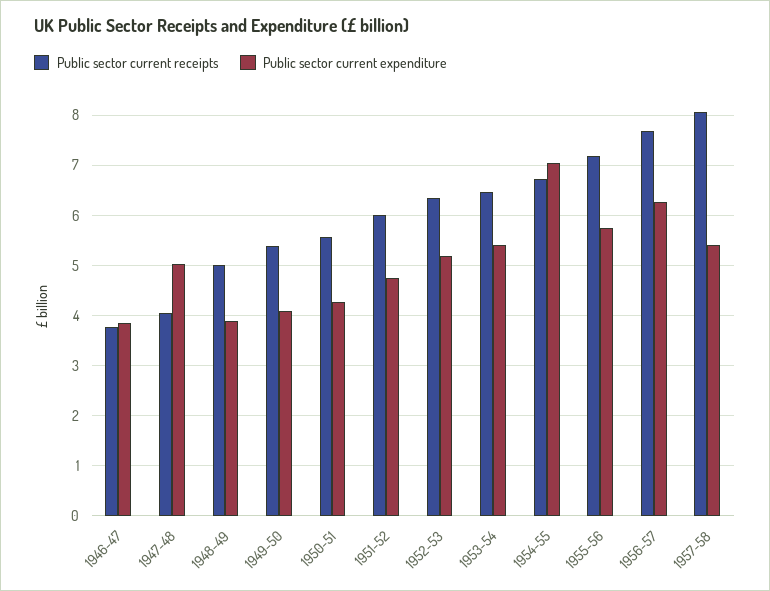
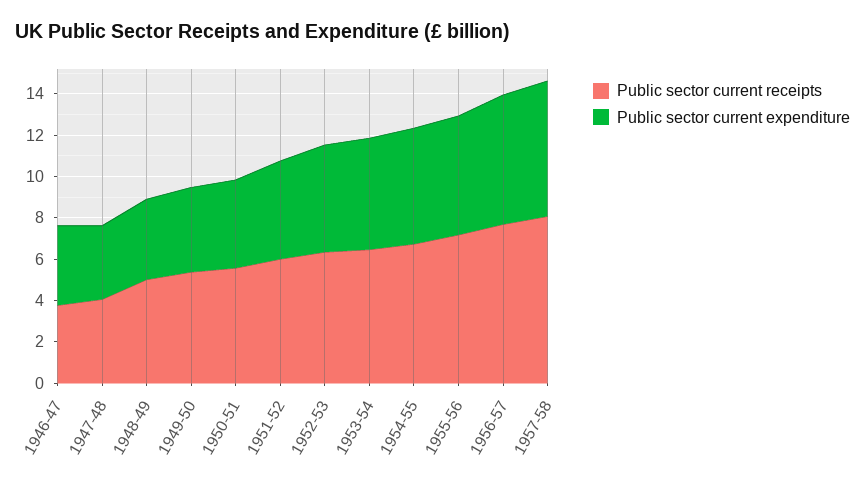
  {
    "Public sector current receipts": {
      "1946-47": 3.8,
      "1947-48": 4,
      "1948-49": 5,
      "1949-50": 5.4,
      "1950-51": 5.6,
      "1951-52": 6,
      "1952-53": 6.4,
      "1953-54": 6.4,
      "1954-55": 6.8,
      "1955-56": 7.2,
      "1956-57": 7.6,
      "1957-58": 8
    },
    "Public sector current expenditure": {
      "1946-47": 3.8,
-     "1947-48": 5,
+     "1947-48": 3.5,
      "1948-49": 4,
      "1949-50": 4.2,
      "1950-51": 4.2,
      "1951-52": 4.8,
      "1952-53": 5.2,
      "1953-54": 5.4,
-     "1954-55": 7,
+     "1954-55": 5.5,
      "1955-56": 5.8,
      "1956-57": 6.2,
-     "1957-58": 5.4
+     "1957-58": 6.5
    }
  }

